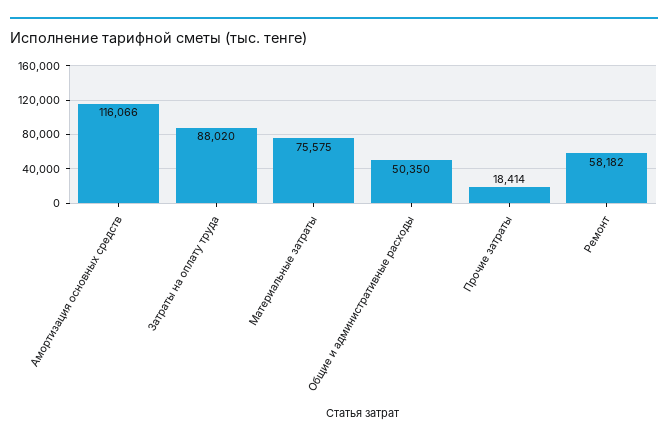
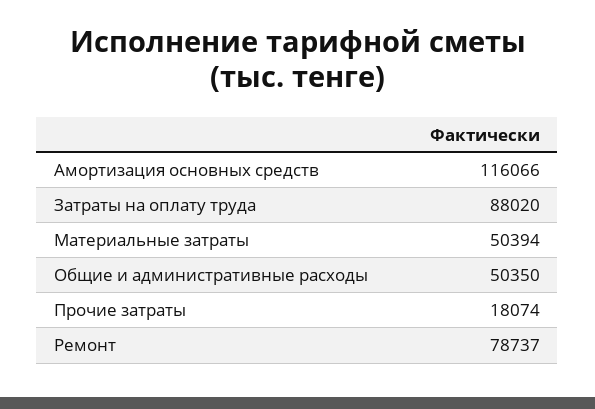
  {
    "Амортизация основных средств": 116066,
    "Затраты на оплату труда": 88020,
-   "Материальные затраты": 75575,
+   "Материальные затраты": 50394,
    "Общие и административные расходы": 50350,
-   "Прочие затраты": 18414,
+   "Прочие затраты": 18074,
-   "Ремонт": 58182
+   "Ремонт": 78737
  }

